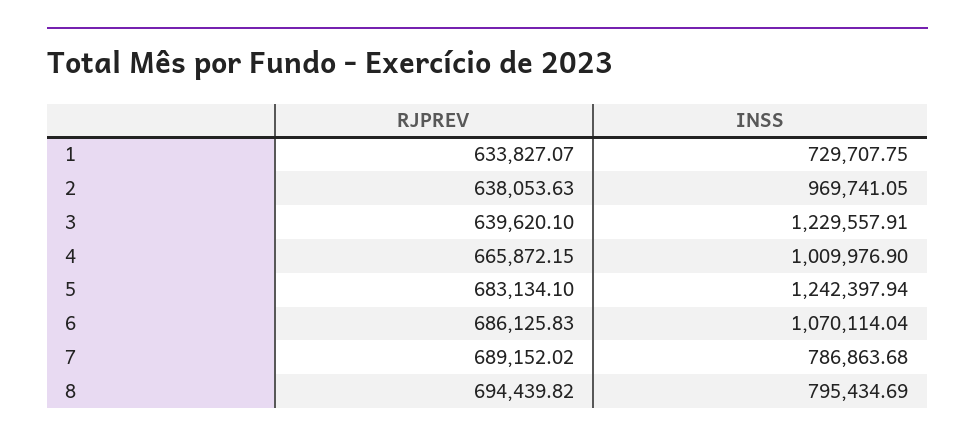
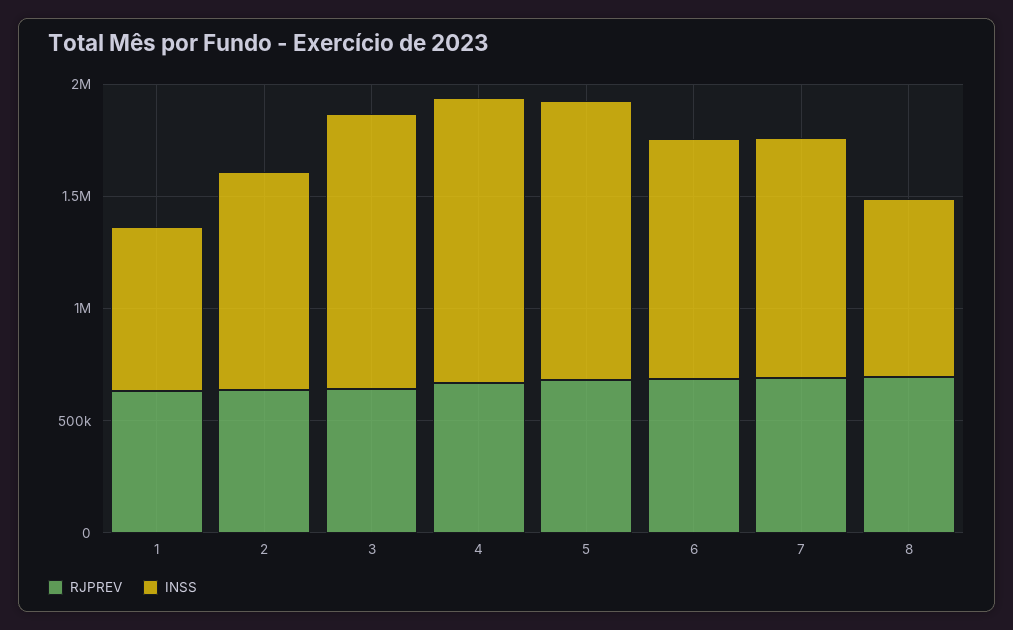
  {
    "RJPREV": {
      "1": 633827.07,
      "2": 638053.63,
      "3": 639620.1,
      "4": 665872.15,
      "5": 683134.1,
      "6": 686125.83,
      "7": 689152.02,
      "8": 694439.82
    },
    "INSS": {
      "1": 729707.75,
      "2": 969741.05,
      "3": 1229557.91,
-     "4": 1009976.9,
+     "4": 1300000,
      "5": 1242397.94,
      "6": 1070114.04,
-     "7": 786863.68,
+     "7": 1100000,
      "8": 795434.69
    }
  }

